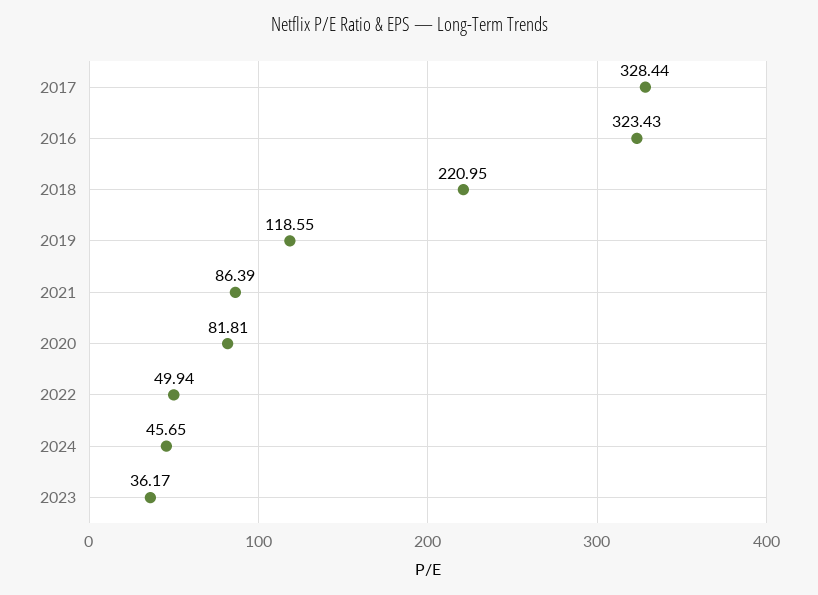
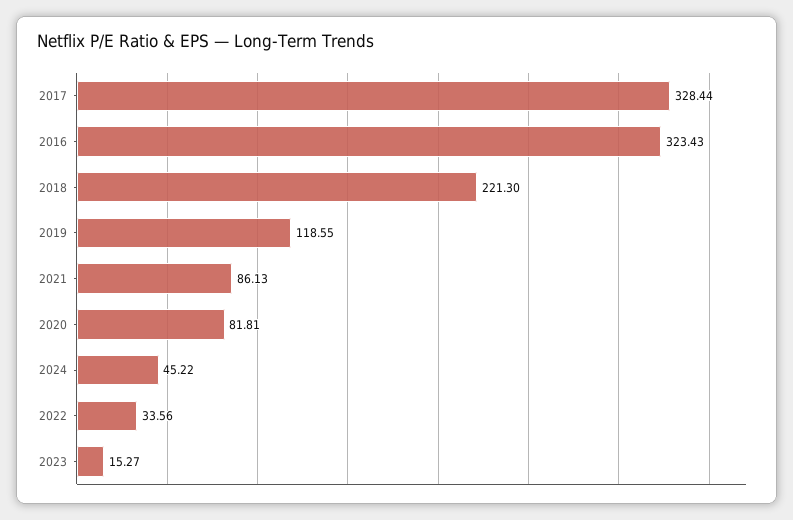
  {
    "2017": 328.44,
    "2016": 323.43,
-   "2018": 220.95,
+   "2018": 221.3,
    "2019": 118.55,
-   "2021": 86.39,
+   "2021": 86.13,
    "2020": 81.81,
-   "2022": 49.94,
+   "2022": 33.56,
-   "2024": 45.65,
+   "2024": 45.22,
-   "2023": 36.17
+   "2023": 15.27
  }

